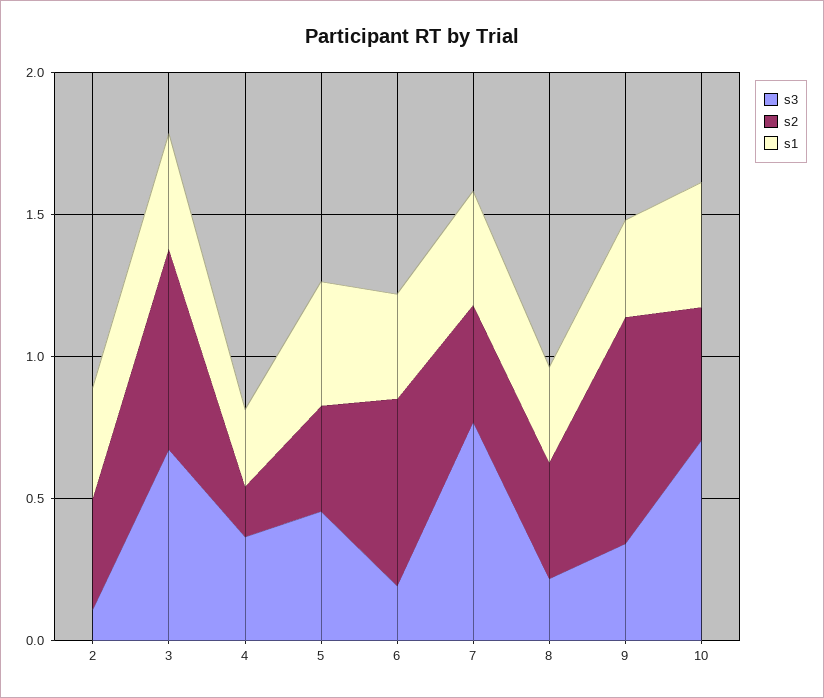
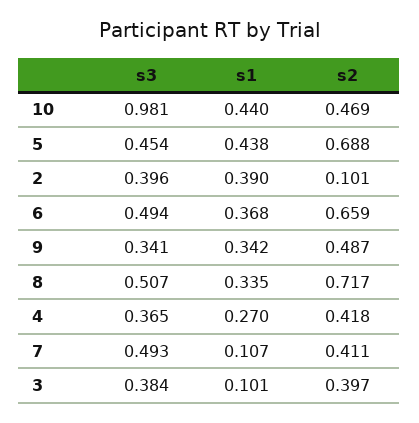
  {
    "s3": {
-     "2": 0.1,
+     "2": 0.396,
-     "3": 0.7,
+     "3": 0.384,
      "4": 0.365,
      "5": 0.454,
-     "6": 0.2,
+     "6": 0.494,
-     "7": 0.8,
+     "7": 0.493,
-     "8": 0.2,
+     "8": 0.507,
      "9": 0.341,
-     "10": 0.7
+     "10": 0.981
    },
    "s2": {
-     "2": 0.4,
+     "2": 0.101,
-     "3": 0.7,
+     "3": 0.397,
-     "4": 0.2,
+     "4": 0.418,
-     "5": 0.4,
+     "5": 0.688,
      "6": 0.659,
      "7": 0.411,
-     "8": 0.4,
+     "8": 0.717,
-     "9": 0.8,
+     "9": 0.487,
      "10": 0.469
    },
    "s1": {
      "2": 0.39,
-     "3": 0.4,
+     "3": 0.101,
      "4": 0.27,
      "5": 0.438,
      "6": 0.368,
-     "7": 0.4,
+     "7": 0.107,
      "8": 0.335,
      "9": 0.342,
      "10": 0.44
    }
  }

